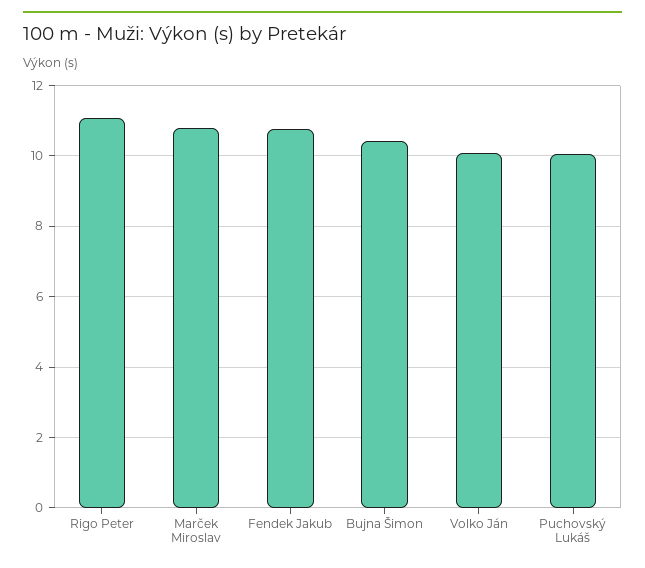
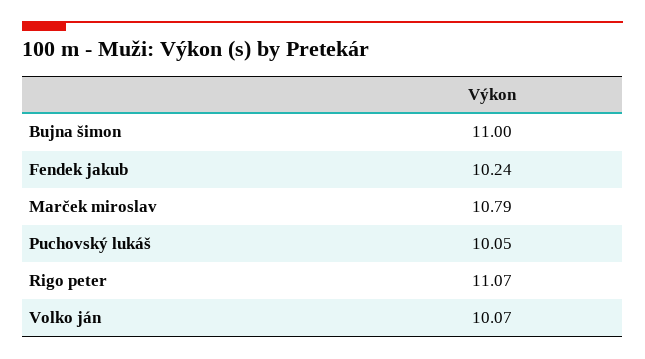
  {
    "Rigo Peter": 11.07,
    "Marček Miroslav": 10.79,
-   "Fendek Jakub": 10.8,
+   "Fendek Jakub": 10.24,
-   "Bujna Šimon": 10.4,
+   "Bujna Šimon": 11,
    "Volko Ján": 10.07,
    "Puchovský Lukáš": 10.05
  }

